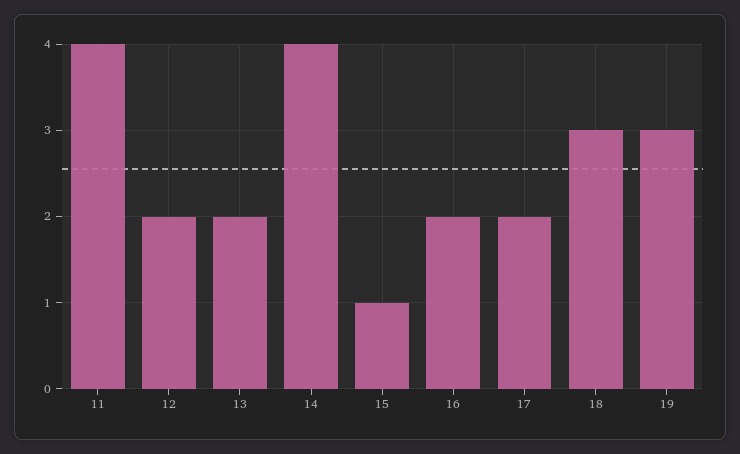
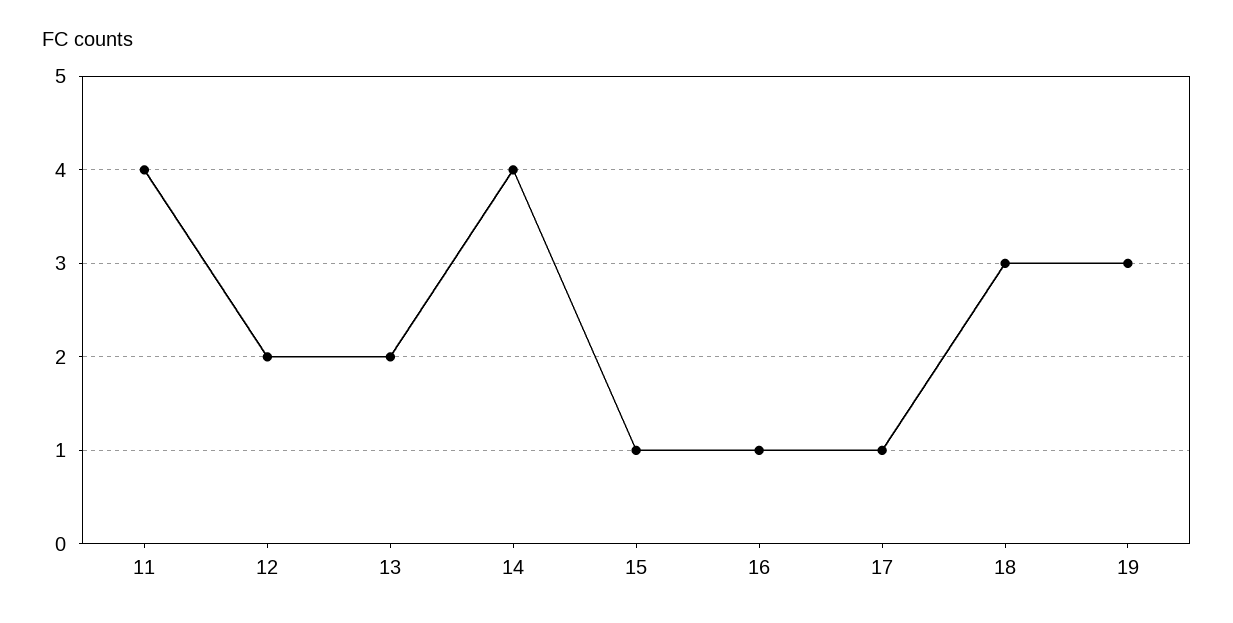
  {
    "11": 4,
    "12": 2,
    "13": 2,
    "14": 4,
    "15": 1,
-   "16": 2,
+   "16": 1,
-   "17": 2,
+   "17": 1,
    "18": 3,
    "19": 3
  }

